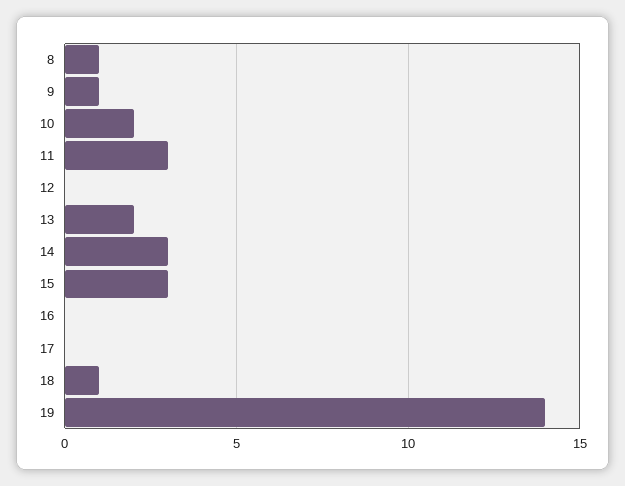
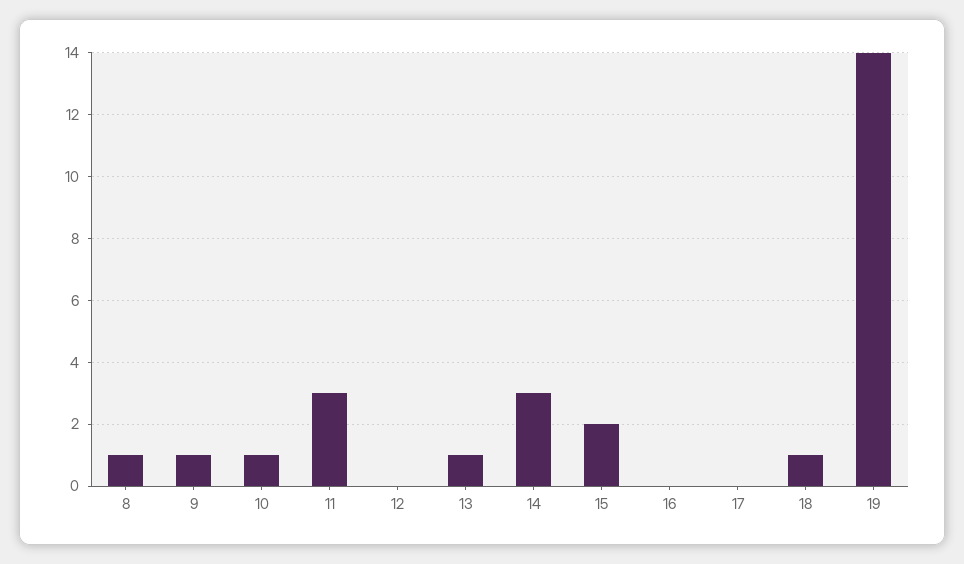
  {
    "8": 1,
    "9": 1,
-   "10": 2,
+   "10": 1,
    "11": 3,
    "12": 0,
-   "13": 2,
+   "13": 1,
    "14": 3,
-   "15": 3,
+   "15": 2,
    "16": 0,
    "17": 0,
    "18": 1,
    "19": 14
  }

